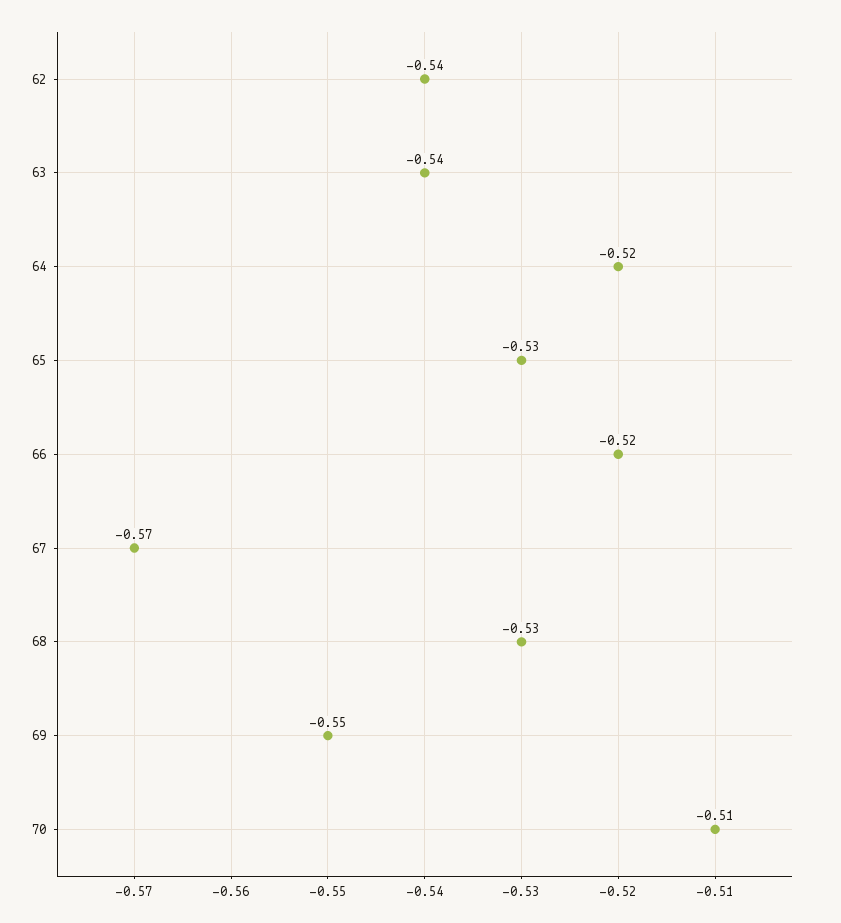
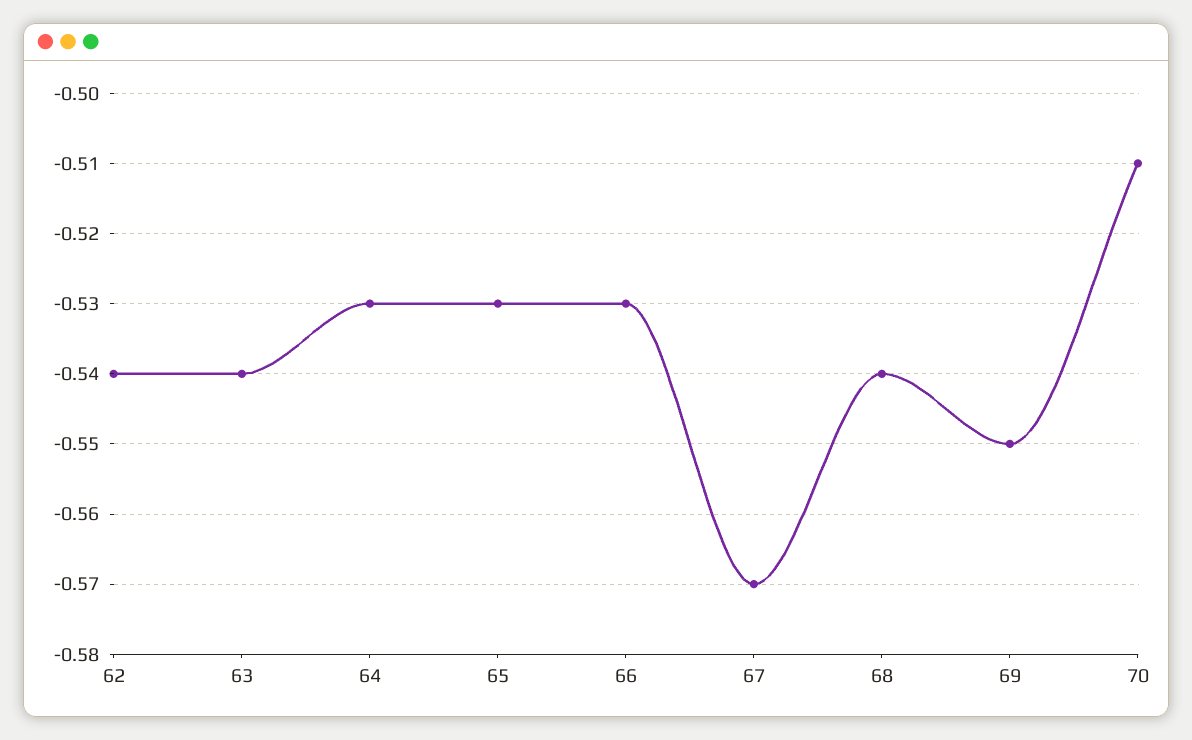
  {
    "62": -0.54,
    "63": -0.54,
-   "64": -0.52,
+   "64": -0.53,
    "65": -0.53,
-   "66": -0.52,
+   "66": -0.53,
    "67": -0.57,
-   "68": -0.53,
+   "68": -0.54,
    "69": -0.55,
    "70": -0.51
  }

